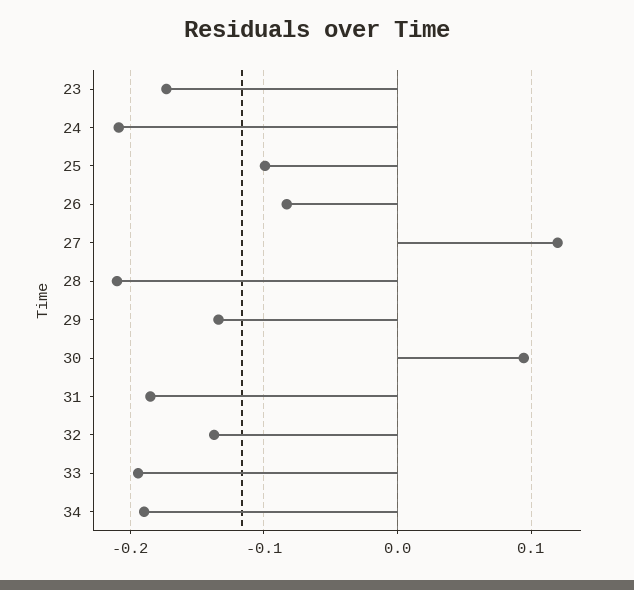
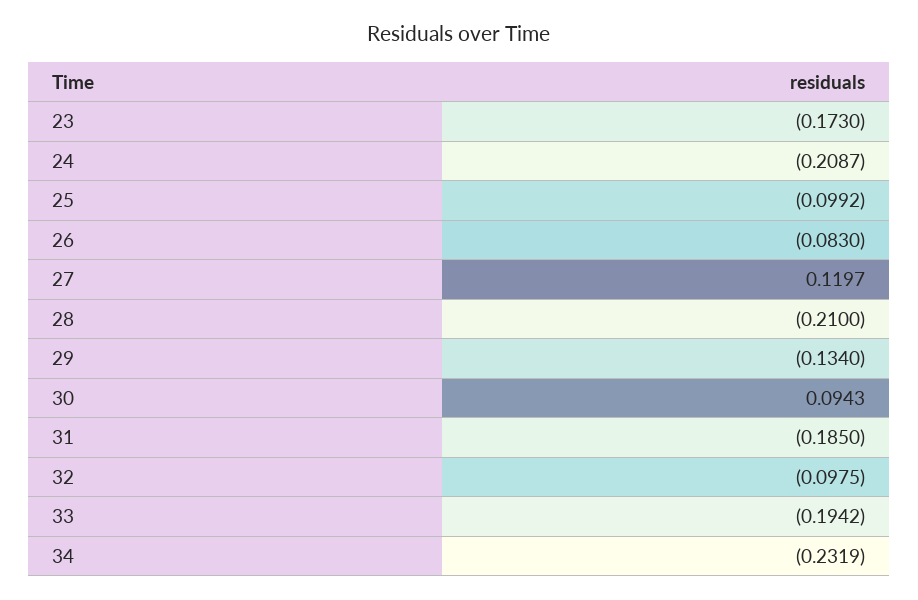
  {
    "23": -0.173,
    "24": -0.2087,
    "25": -0.0992,
    "26": -0.083,
    "27": 0.1197,
    "28": -0.21,
    "29": -0.134,
    "30": 0.0943,
    "31": -0.185,
-   "32": -0.14,
+   "32": -0.0975,
    "33": -0.1942,
-   "34": -0.19
+   "34": -0.2319
  }

